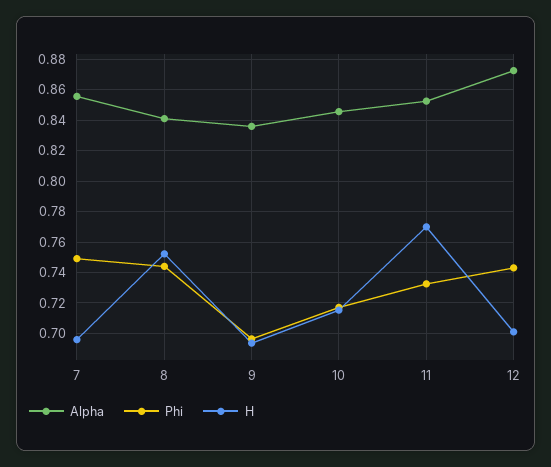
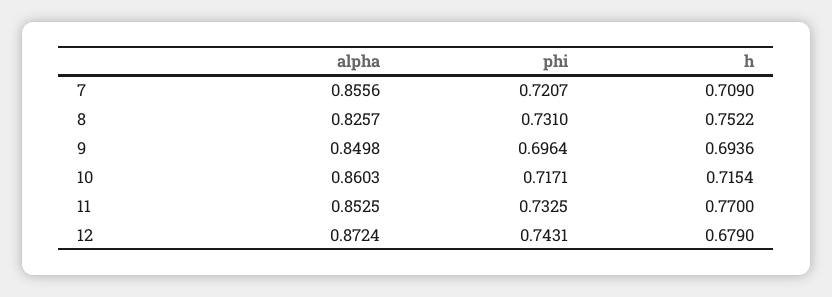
  {
    "Alpha": {
      "7": 0.8556,
-     "8": 0.84,
+     "8": 0.8257,
-     "9": 0.835,
+     "9": 0.8498,
-     "10": 0.845,
+     "10": 0.8603,
      "11": 0.8525,
      "12": 0.8724
    },
    "Phi": {
-     "7": 0.75,
+     "7": 0.7207,
-     "8": 0.745,
+     "8": 0.731,
      "9": 0.6964,
      "10": 0.7171,
      "11": 0.7325,
      "12": 0.7431
    },
    "H": {
-     "7": 0.695,
+     "7": 0.709,
      "8": 0.7522,
      "9": 0.6936,
      "10": 0.7154,
      "11": 0.77,
-     "12": 0.7
+     "12": 0.679
    }
  }

